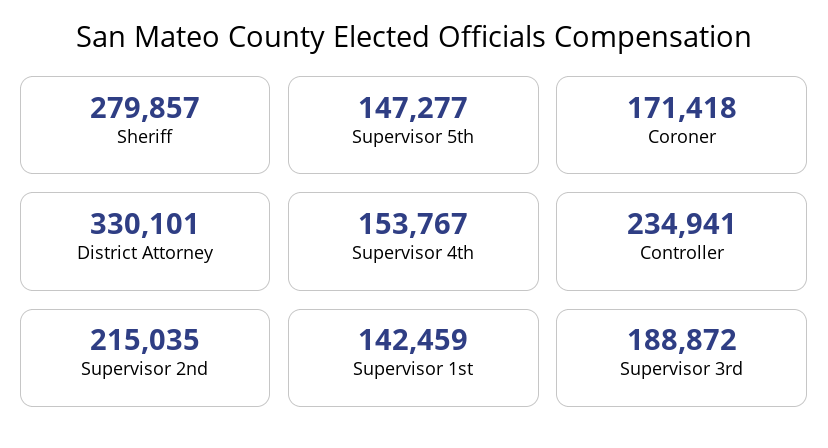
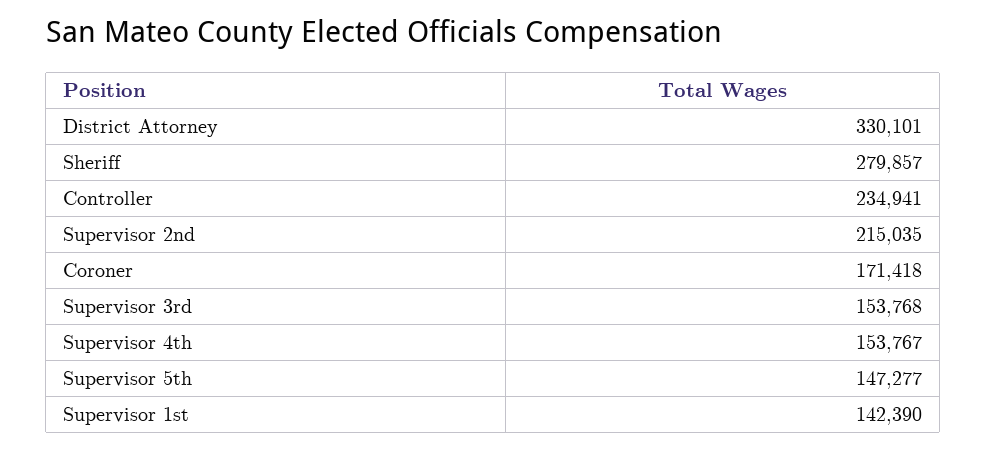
  {
    "Sheriff": 279857,
    "Supervisor 5th": 147277,
    "Coroner": 171418,
    "District Attorney": 330101,
    "Supervisor 4th": 153767,
    "Controller": 234941,
    "Supervisor 2nd": 215035,
-   "Supervisor 1st": 142459,
+   "Supervisor 1st": 142390,
-   "Supervisor 3rd": 188872
+   "Supervisor 3rd": 153768
  }

